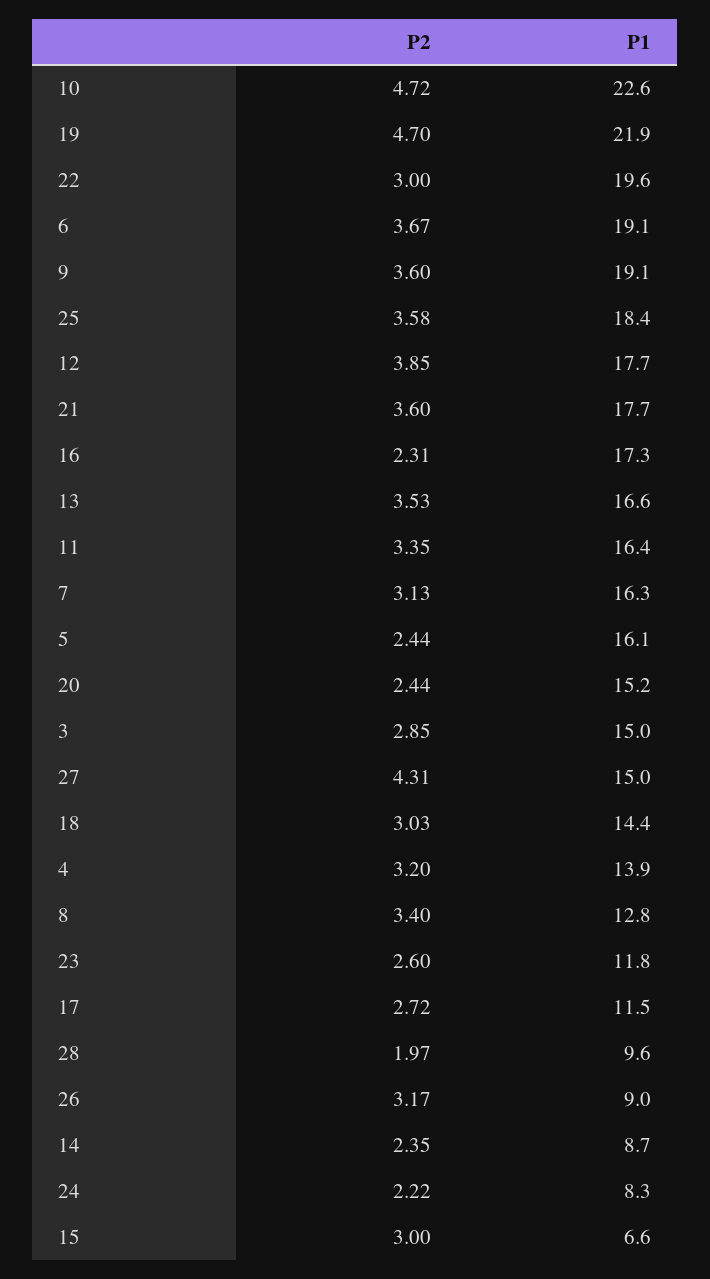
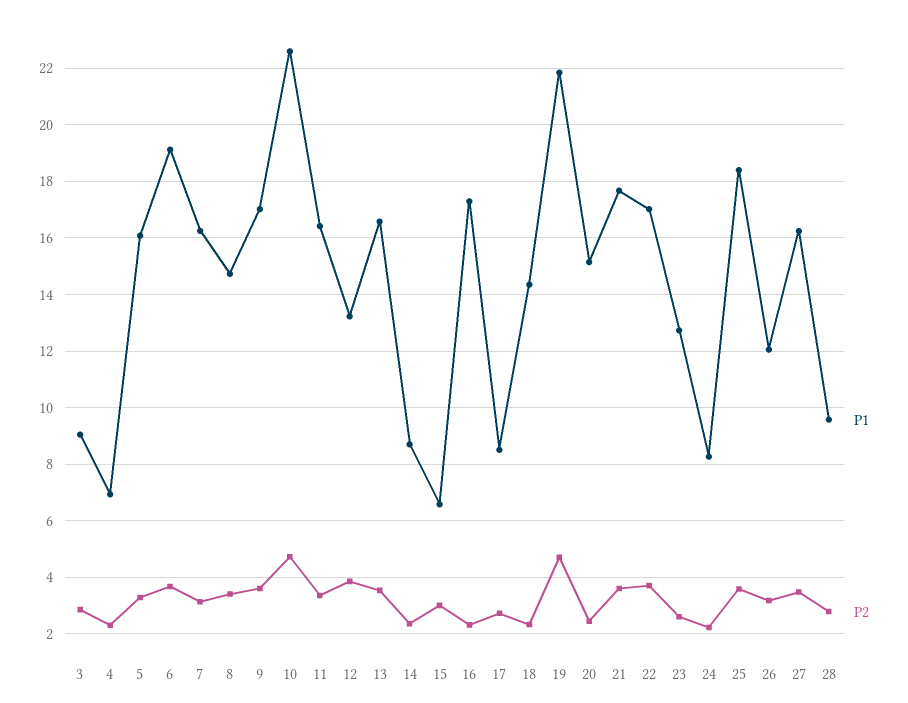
  {
    "P2": {
      "10": 4.72,
      "19": 4.7,
-     "22": 3,
+     "22": 3.75,
      "6": 3.67,
      "9": 3.6,
      "25": 3.58,
      "12": 3.85,
      "21": 3.6,
      "16": 2.31,
      "13": 3.53,
      "11": 3.35,
      "7": 3.13,
-     "5": 2.44,
+     "5": 3.25,
      "20": 2.44,
      "3": 2.85,
-     "27": 4.31,
+     "27": 3.5,
-     "18": 3.03,
+     "18": 2.25,
-     "4": 3.2,
+     "4": 2.25,
      "8": 3.4,
      "23": 2.6,
      "17": 2.72,
-     "28": 1.97,
+     "28": 2.75,
      "26": 3.17,
      "14": 2.35,
      "24": 2.22,
      "15": 3
    },
    "P1": {
      "10": 22.6,
      "19": 21.9,
-     "22": 19.6,
+     "22": 17,
      "6": 19.1,
-     "9": 19.1,
+     "9": 17,
      "25": 18.4,
-     "12": 17.7,
+     "12": 13.25,
      "21": 17.7,
      "16": 17.3,
      "13": 16.6,
      "11": 16.4,
      "7": 16.3,
      "5": 16.1,
      "20": 15.2,
-     "3": 15,
+     "3": 9,
-     "27": 15,
+     "27": 16.25,
      "18": 14.4,
-     "4": 13.9,
+     "4": 7,
-     "8": 12.8,
+     "8": 14.75,
-     "23": 11.8,
+     "23": 12.75,
-     "17": 11.5,
+     "17": 8.5,
      "28": 9.6,
-     "26": 9,
+     "26": 12,
      "14": 8.7,
      "24": 8.3,
      "15": 6.6
    }
  }

